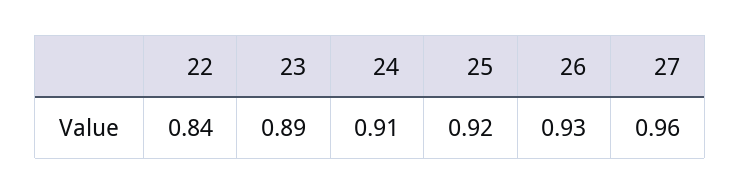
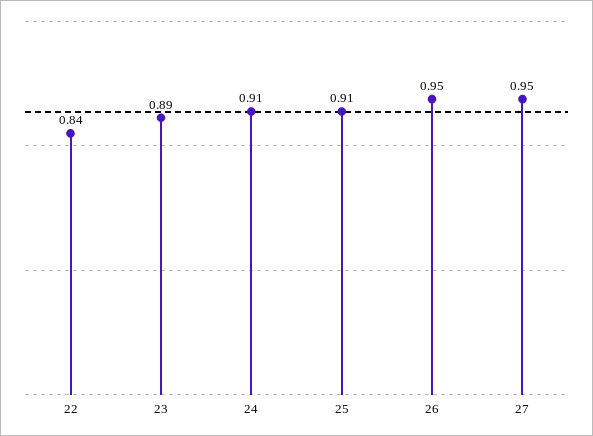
  {
    "22": 0.84,
    "23": 0.89,
    "24": 0.91,
-   "25": 0.92,
+   "25": 0.91,
-   "26": 0.93,
+   "26": 0.95,
-   "27": 0.96
+   "27": 0.95
  }

